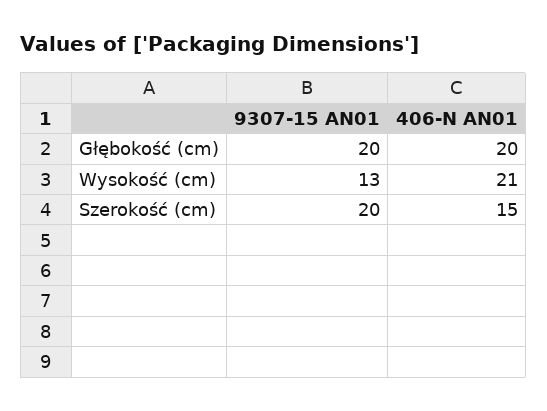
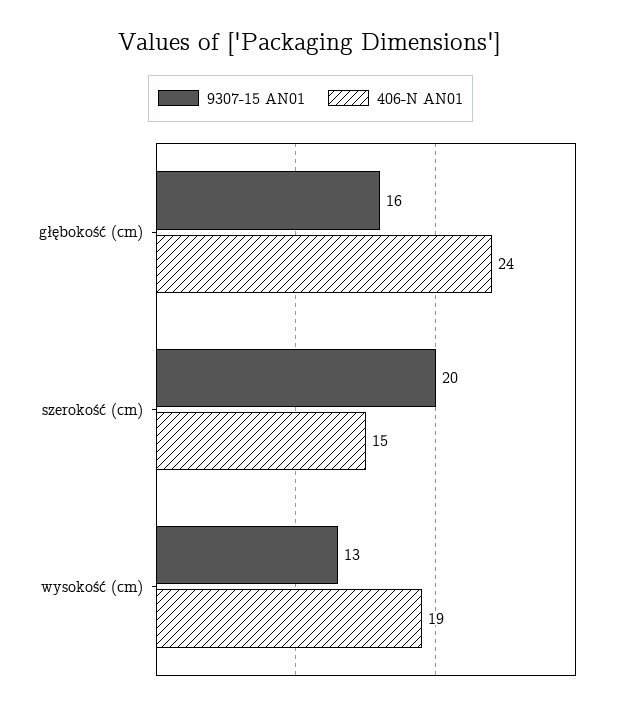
  {
    "9307-15 AN01": {
-     "Głębokość (cm)": 20,
+     "Głębokość (cm)": 16,
      "Wysokość (cm)": 13,
      "Szerokość (cm)": 20
    },
    "406-N AN01": {
-     "Głębokość (cm)": 20,
+     "Głębokość (cm)": 24,
-     "Wysokość (cm)": 21,
+     "Wysokość (cm)": 19,
      "Szerokość (cm)": 15
    }
  }

